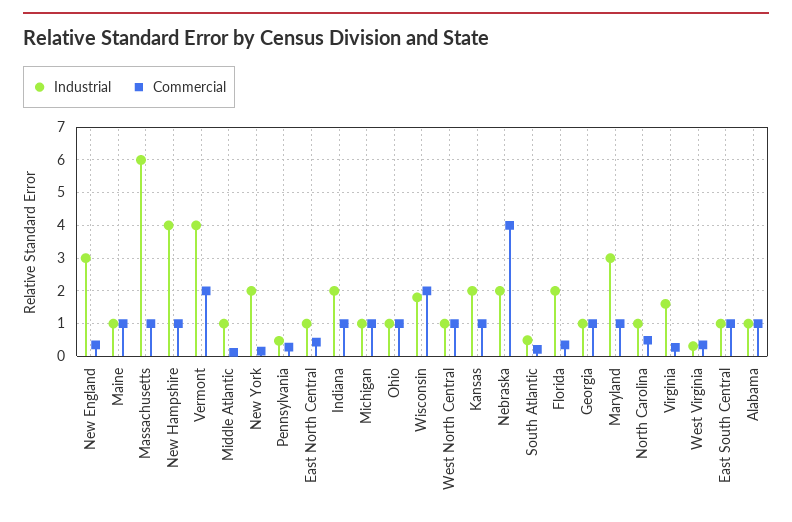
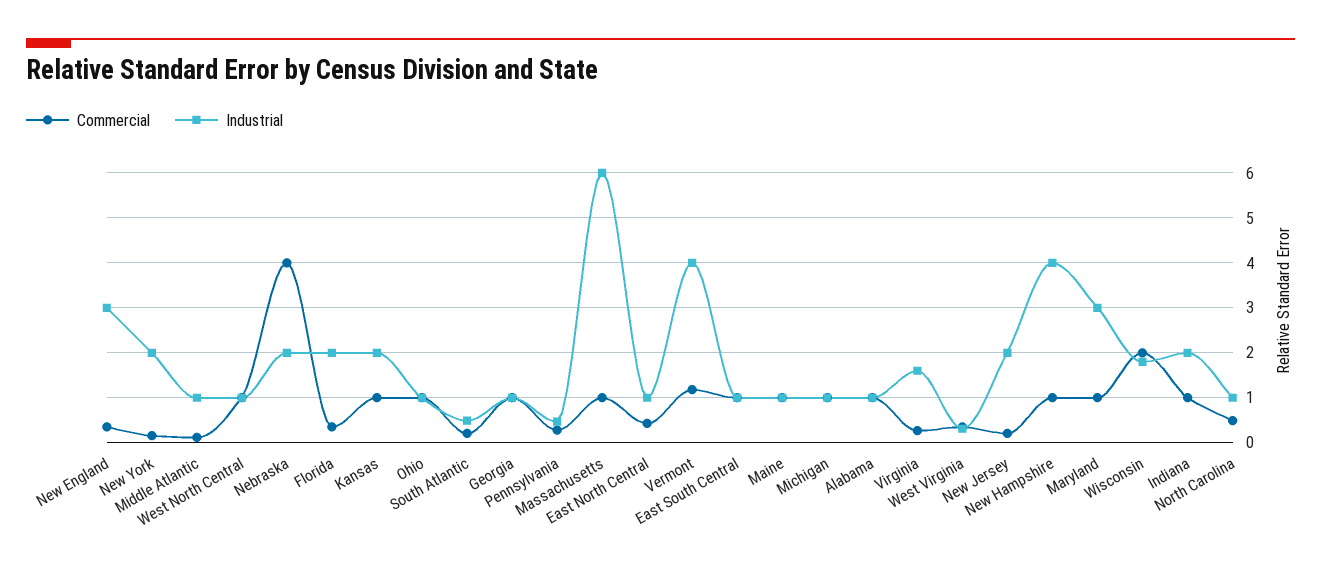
  {
    "Industrial": {
      "New England": 3,
      "Maine": 1,
      "Massachusetts": 6,
      "New Hampshire": 4,
      "Vermont": 4,
      "Middle Atlantic": 1,
      "New York": 2,
      "Pennsylvania": 0.4,
      "East North Central": 1,
      "Indiana": 2,
      "Michigan": 1,
      "Ohio": 1,
      "Wisconsin": 1.8,
      "West North Central": 1,
      "Kansas": 2,
      "Nebraska": 2,
      "South Atlantic": 0.4,
      "Florida": 2,
      "Georgia": 1,
      "Maryland": 3,
      "North Carolina": 1,
      "Virginia": 1.6,
      "West Virginia": 0.4,
      "East South Central": 1,
-     "Alabama": 1
+     "Alabama": 1,
+     "New Jersey": 2
    },
    "Commercial": {
      "New England": 0.4,
      "Maine": 1,
      "Massachusetts": 1,
      "New Hampshire": 1,
-     "Vermont": 2,
+     "Vermont": 1.2,
      "Middle Atlantic": 0.2,
      "New York": 0.2,
      "Pennsylvania": 0.2,
      "East North Central": 0.4,
      "Indiana": 1,
      "Michigan": 1,
      "Ohio": 1,
      "Wisconsin": 2,
      "West North Central": 1,
      "Kansas": 1,
      "Nebraska": 4,
      "South Atlantic": 0.2,
      "Florida": 0.4,
      "Georgia": 1,
      "Maryland": 1,
      "North Carolina": 0.4,
      "Virginia": 0.2,
      "West Virginia": 0.4,
      "East South Central": 1,
-     "Alabama": 1
+     "Alabama": 1,
+     "New Jersey": 0.2
    }
  }

